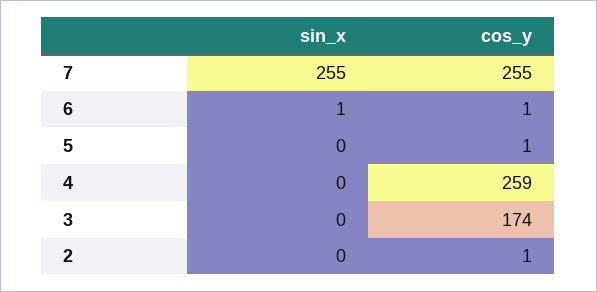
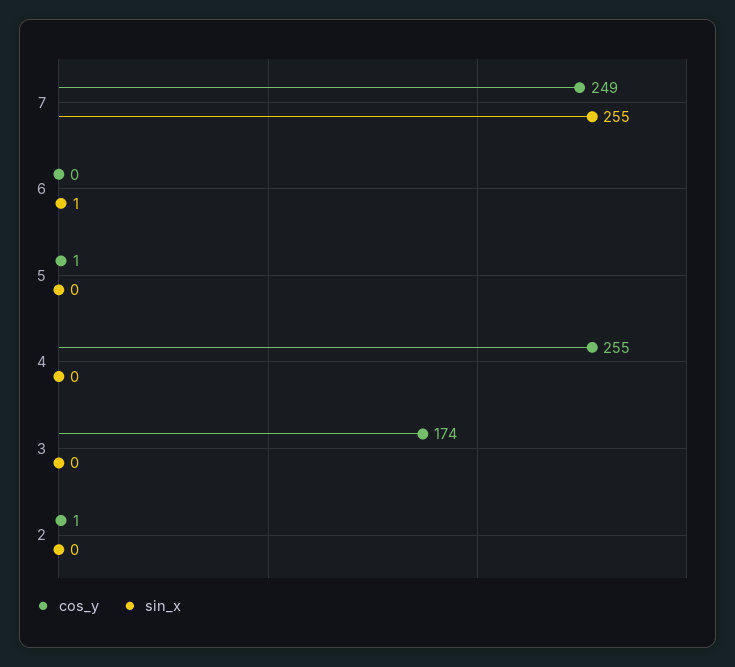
  {
    "sin_x": {
      "7": 255,
      "6": 1,
      "5": 0,
      "4": 0,
      "3": 0,
      "2": 0
    },
    "cos_y": {
-     "7": 255,
+     "7": 249,
-     "6": 1,
+     "6": 0,
      "5": 1,
-     "4": 259,
+     "4": 255,
      "3": 174,
      "2": 1
    }
  }

